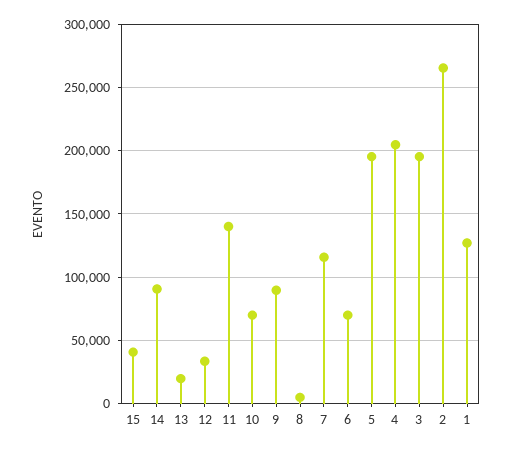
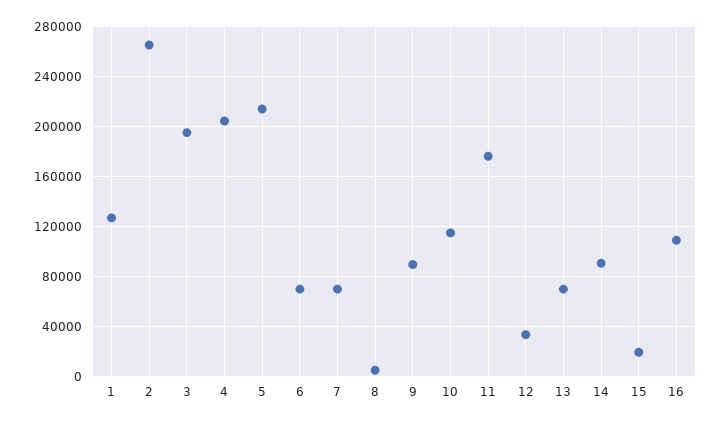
  {
-   "15": 40000,
+   "15": 20000,
    "14": 90000,
-   "13": 20000,
+   "13": 70000,
    "12": 35000,
-   "11": 140000,
+   "11": 175000,
-   "10": 70000,
+   "10": 115000,
    "9": 90000,
    "8": 5000,
-   "7": 115000,
+   "7": 70000,
    "6": 70000,
-   "5": 195000,
+   "5": 215000,
    "4": 205000,
    "3": 195000,
    "2": 265000,
-   "1": 125000
+   "1": 125000,
+   "16": 110000
  }

